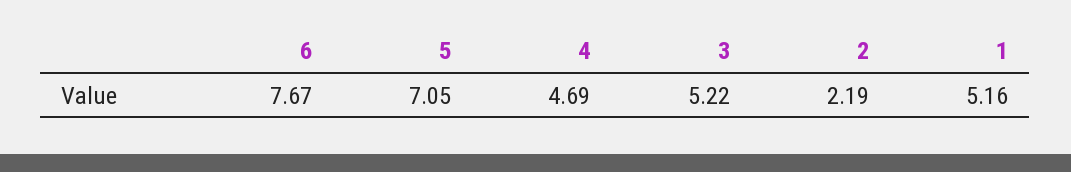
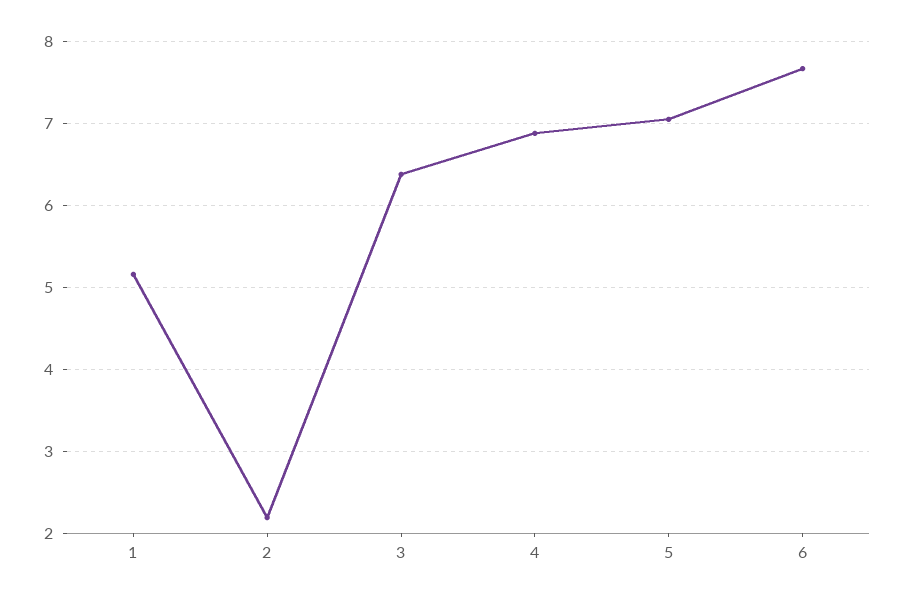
  {
    "6": 7.67,
    "5": 7.05,
-   "4": 4.69,
+   "4": 6.9,
-   "3": 5.22,
+   "3": 6.4,
    "2": 2.19,
    "1": 5.16
  }

